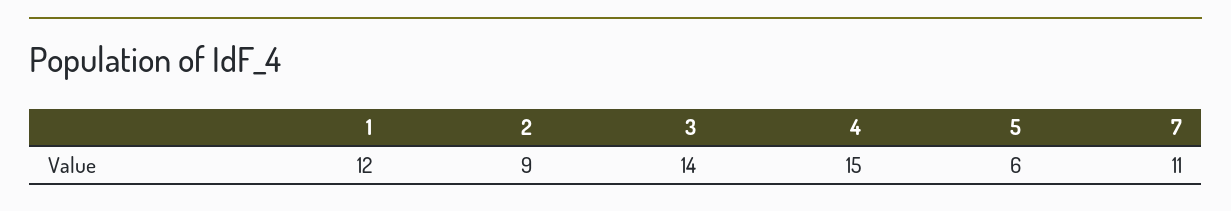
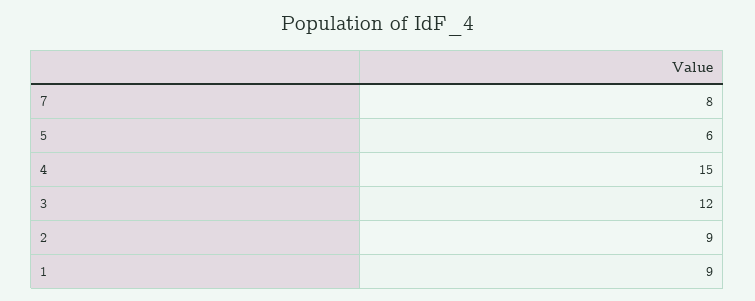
  {
-   "1": 12,
+   "1": 9,
    "2": 9,
-   "3": 14,
+   "3": 12,
    "4": 15,
    "5": 6,
-   "7": 11
+   "7": 8
  }

